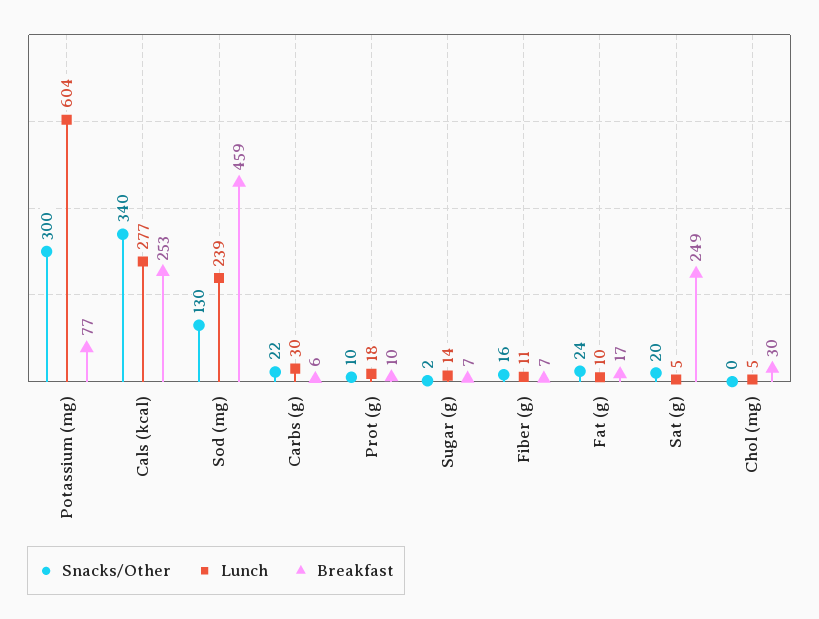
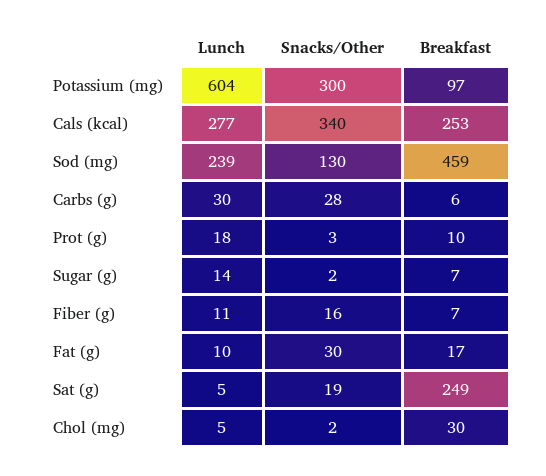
  {
    "Snacks/Other": {
      "Potassium (mg)": 300,
      "Cals (kcal)": 340,
      "Sod (mg)": 130,
-     "Carbs (g)": 22,
+     "Carbs (g)": 28,
-     "Prot (g)": 10,
+     "Prot (g)": 3,
      "Sugar (g)": 2,
      "Fiber (g)": 16,
-     "Fat (g)": 24,
+     "Fat (g)": 30,
-     "Sat (g)": 20,
+     "Sat (g)": 19,
-     "Chol (mg)": 0
+     "Chol (mg)": 2
    },
    "Lunch": {
      "Potassium (mg)": 604,
      "Cals (kcal)": 277,
      "Sod (mg)": 239,
      "Carbs (g)": 30,
      "Prot (g)": 18,
      "Sugar (g)": 14,
      "Fiber (g)": 11,
      "Fat (g)": 10,
      "Sat (g)": 5,
      "Chol (mg)": 5
    },
    "Breakfast": {
-     "Potassium (mg)": 77,
+     "Potassium (mg)": 97,
      "Cals (kcal)": 253,
      "Sod (mg)": 459,
      "Carbs (g)": 6,
      "Prot (g)": 10,
      "Sugar (g)": 7,
      "Fiber (g)": 7,
      "Fat (g)": 17,
      "Sat (g)": 249,
      "Chol (mg)": 30
    }
  }

